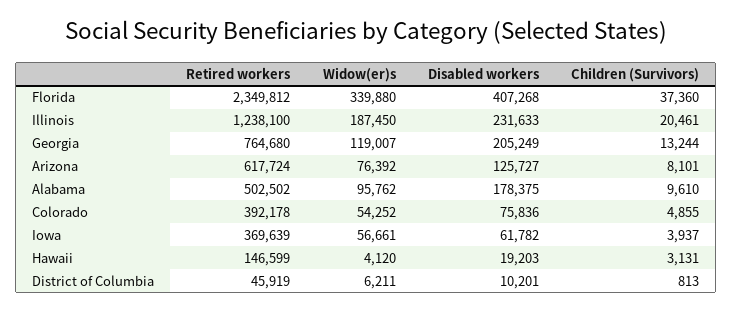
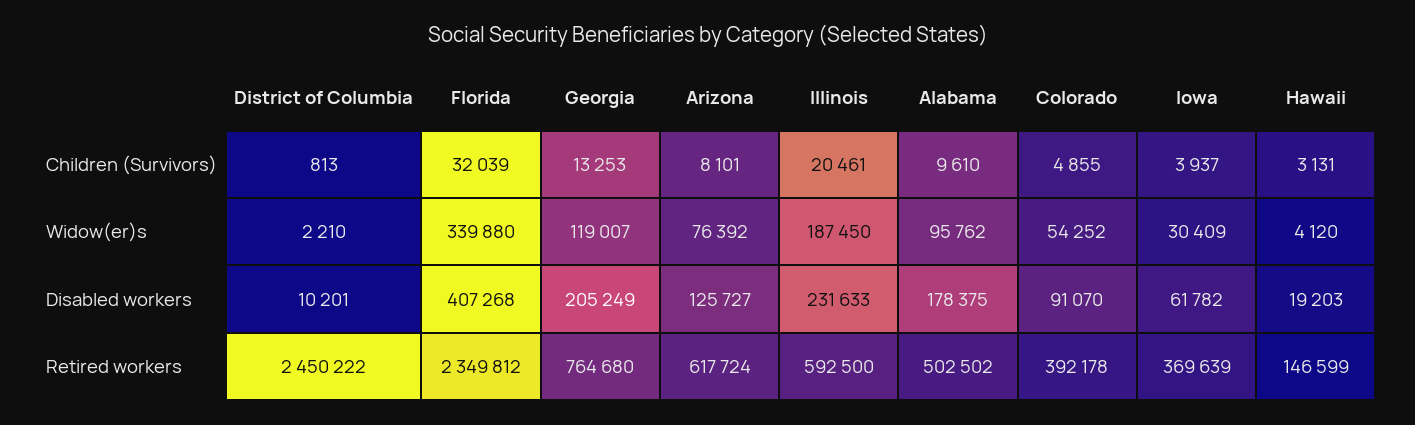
  {
    "Retired workers": {
      "Florida": 2349812,
-     "Illinois": 1238100,
+     "Illinois": 592500,
      "Georgia": 764680,
      "Arizona": 617724,
      "Alabama": 502502,
      "Colorado": 392178,
      "Iowa": 369639,
      "Hawaii": 146599,
-     "District of Columbia": 45919
+     "District of Columbia": 2450222
    },
    "Widow(er)s": {
      "Florida": 339880,
      "Illinois": 187450,
      "Georgia": 119007,
      "Arizona": 76392,
      "Alabama": 95762,
      "Colorado": 54252,
-     "Iowa": 56661,
+     "Iowa": 30409,
      "Hawaii": 4120,
-     "District of Columbia": 6211
+     "District of Columbia": 2210
    },
    "Disabled workers": {
      "Florida": 407268,
      "Illinois": 231633,
      "Georgia": 205249,
      "Arizona": 125727,
      "Alabama": 178375,
-     "Colorado": 75836,
+     "Colorado": 91070,
      "Iowa": 61782,
      "Hawaii": 19203,
      "District of Columbia": 10201
    },
    "Children (Survivors)": {
-     "Florida": 37360,
+     "Florida": 32039,
      "Illinois": 20461,
-     "Georgia": 13244,
+     "Georgia": 13253,
      "Arizona": 8101,
      "Alabama": 9610,
      "Colorado": 4855,
      "Iowa": 3937,
      "Hawaii": 3131,
      "District of Columbia": 813
    }
  }

